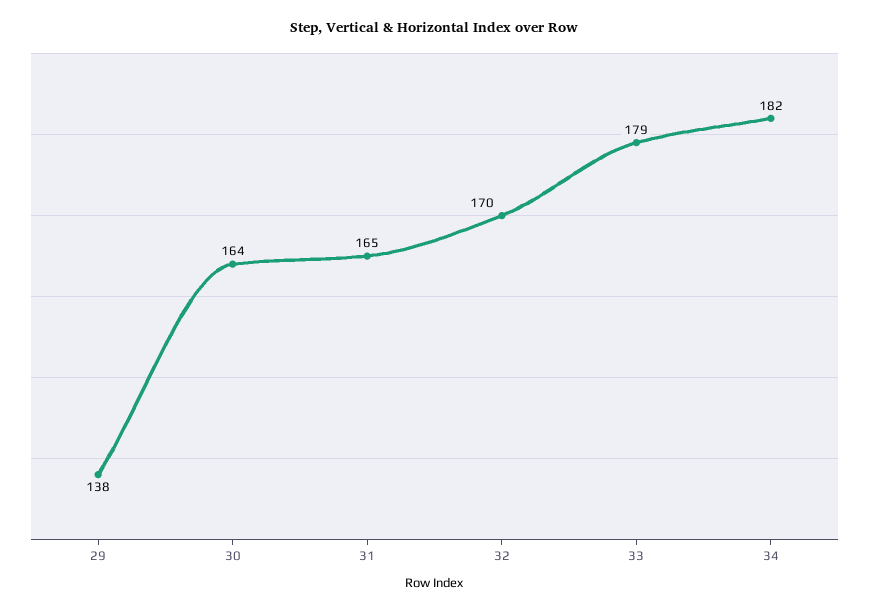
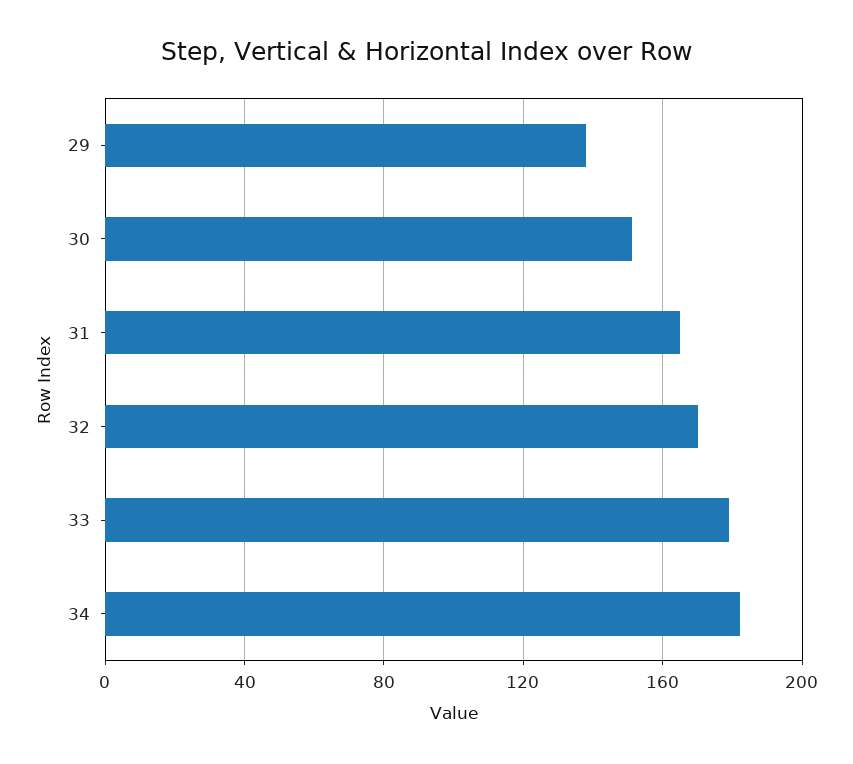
  {
    "29": 138,
-   "30": 164,
+   "30": 150,
    "31": 165,
    "32": 170,
    "33": 179,
    "34": 182
  }

